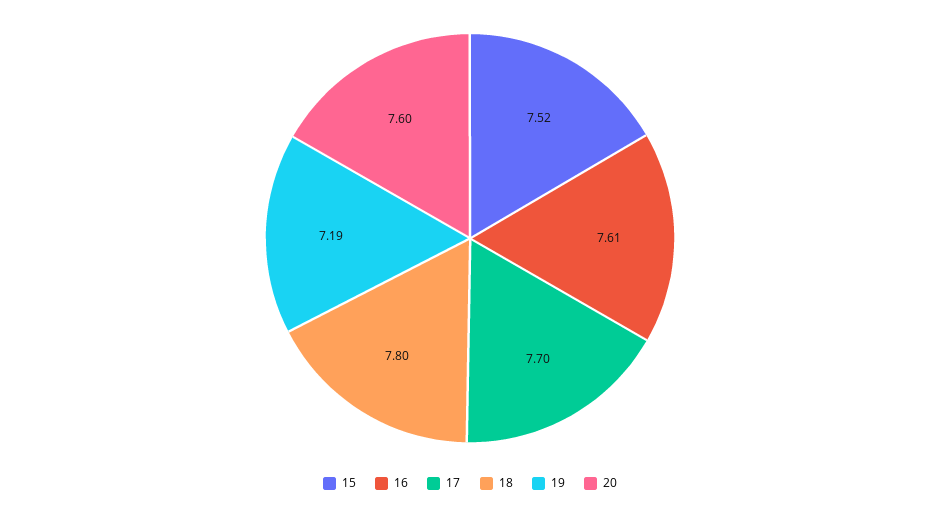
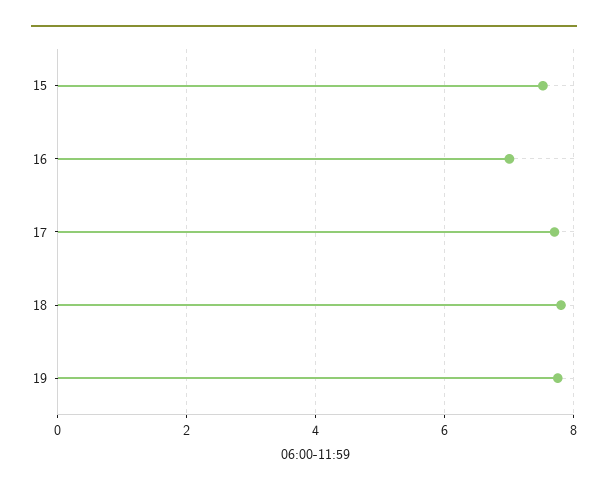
  {
    "15": 7.52,
-   "16": 7.61,
+   "16": 7,
    "17": 7.7,
    "18": 7.8,
-   "19": 7.19,
+   "19": 7.8
-   "20": 7.6
  }

